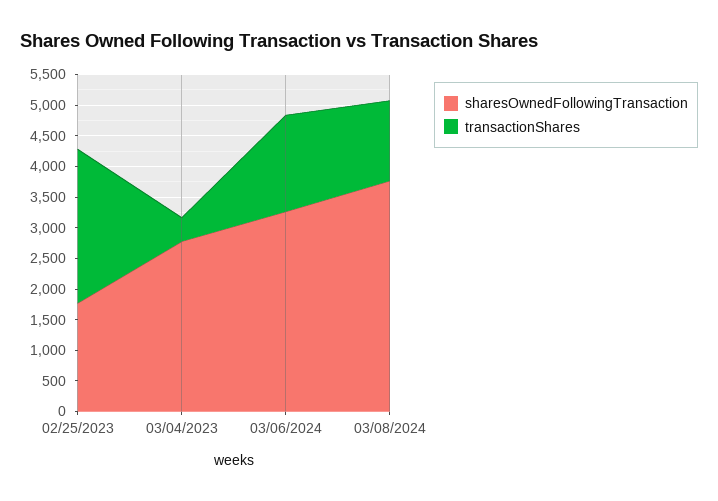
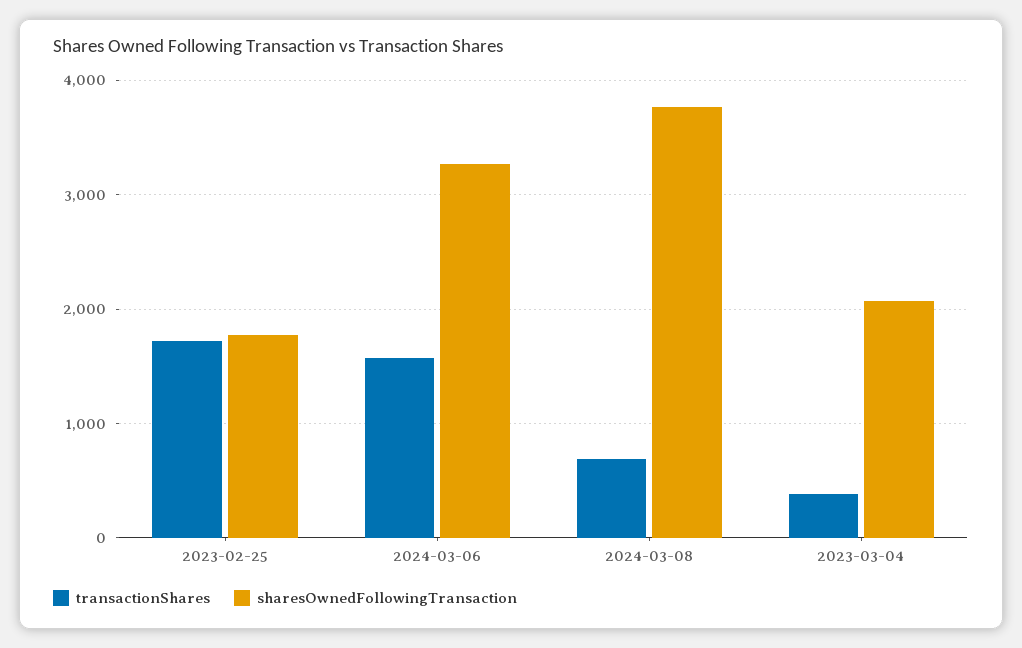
  {
    "sharesOwnedFollowingTransaction": {
      "02/25/2023": 1800,
-     "03/04/2023": 2750,
+     "03/04/2023": 2100,
      "03/06/2024": 3300,
      "03/08/2024": 3800
    },
    "transactionShares": {
-     "02/25/2023": 2500,
+     "02/25/2023": 1700,
      "03/04/2023": 400,
      "03/06/2024": 1600,
-     "03/08/2024": 1250
+     "03/08/2024": 700
    }
  }

